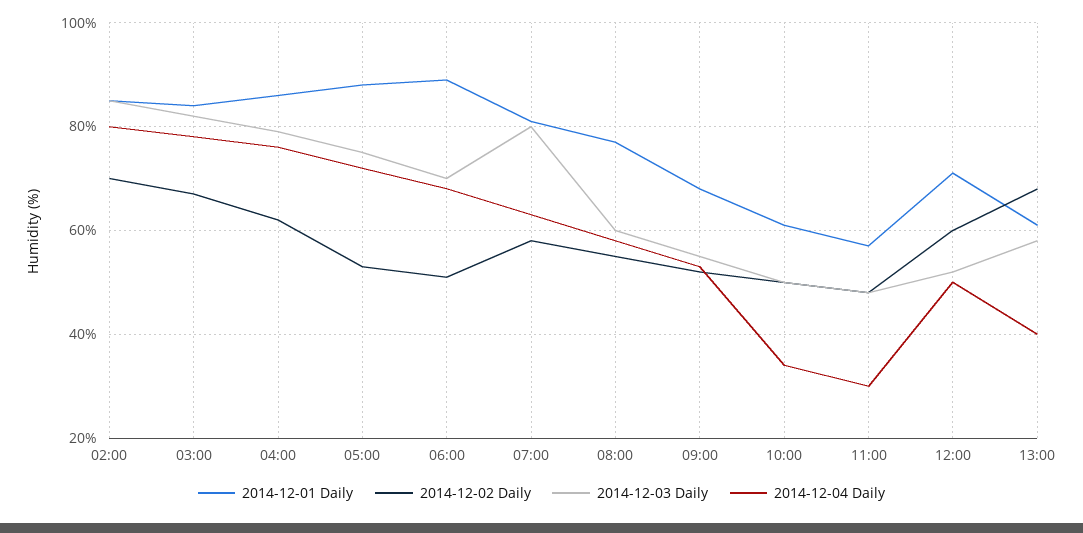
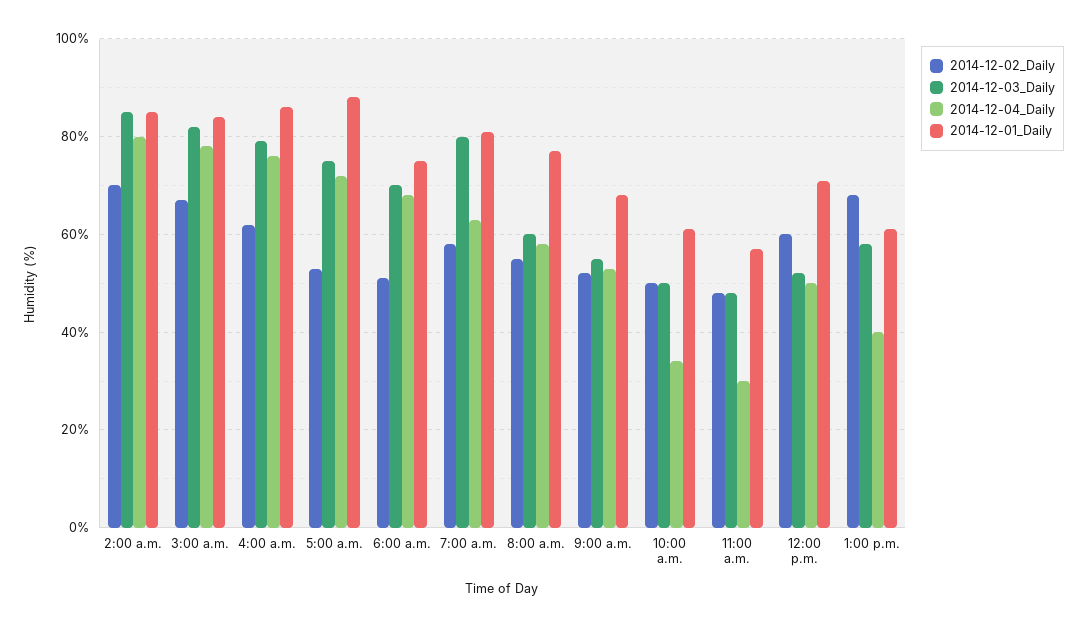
  {
    "2014-12-01 Daily": {
      "02:00": 85,
      "03:00": 85,
      "04:00": 85,
      "05:00": 90,
-     "06:00": 90,
+     "06:00": 75,
      "07:00": 80,
      "08:00": 75,
      "09:00": 70,
      "10:00": 60,
      "11:00": 55,
      "12:00": 70,
      "13:00": 60
    },
    "2014-12-02 Daily": {
      "02:00": 70,
      "03:00": 65,
      "04:00": 60,
      "05:00": 55,
      "06:00": 50,
      "07:00": 60,
      "08:00": 55,
      "09:00": 50,
      "10:00": 50,
      "11:00": 50,
      "12:00": 60,
      "13:00": 70
    },
    "2014-12-03 Daily": {
      "02:00": 85,
      "03:00": 80,
      "04:00": 80,
      "05:00": 75,
      "06:00": 70,
      "07:00": 80,
      "08:00": 60,
      "09:00": 55,
      "10:00": 50,
      "11:00": 50,
      "12:00": 50,
      "13:00": 60
    },
    "2014-12-04 Daily": {
      "02:00": 80,
      "03:00": 80,
      "04:00": 75,
      "05:00": 70,
      "06:00": 70,
      "07:00": 65,
      "08:00": 60,
      "09:00": 55,
      "10:00": 35,
      "11:00": 30,
      "12:00": 50,
      "13:00": 40
    }
  }

